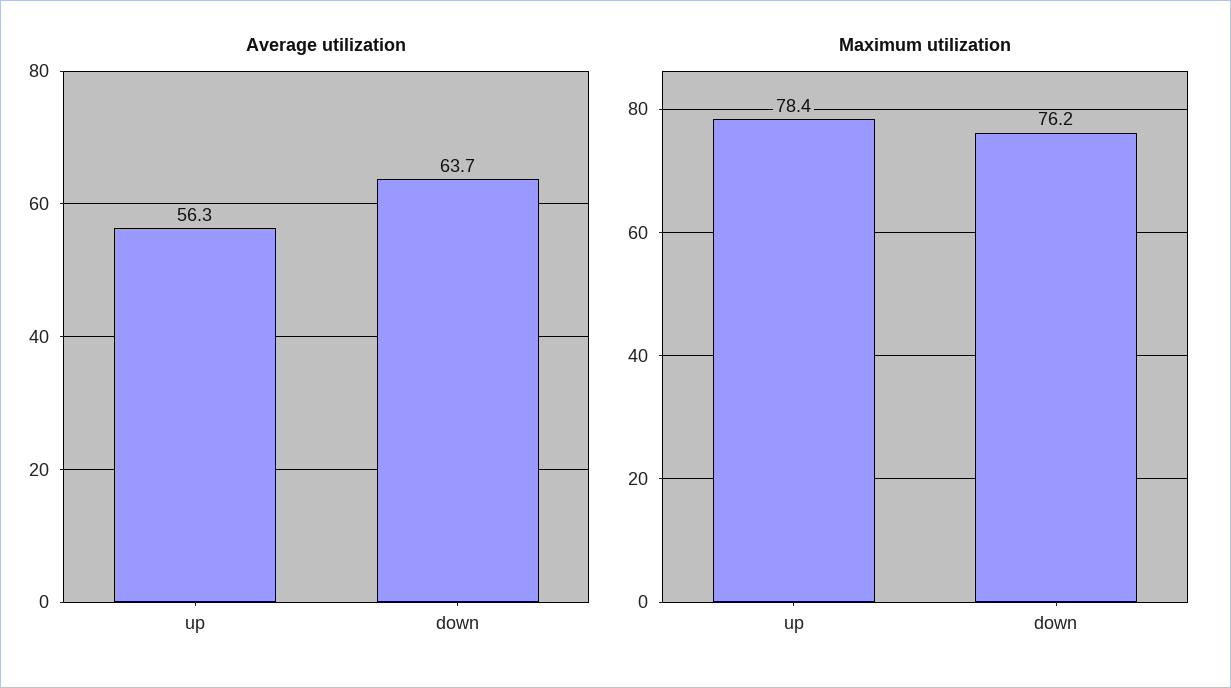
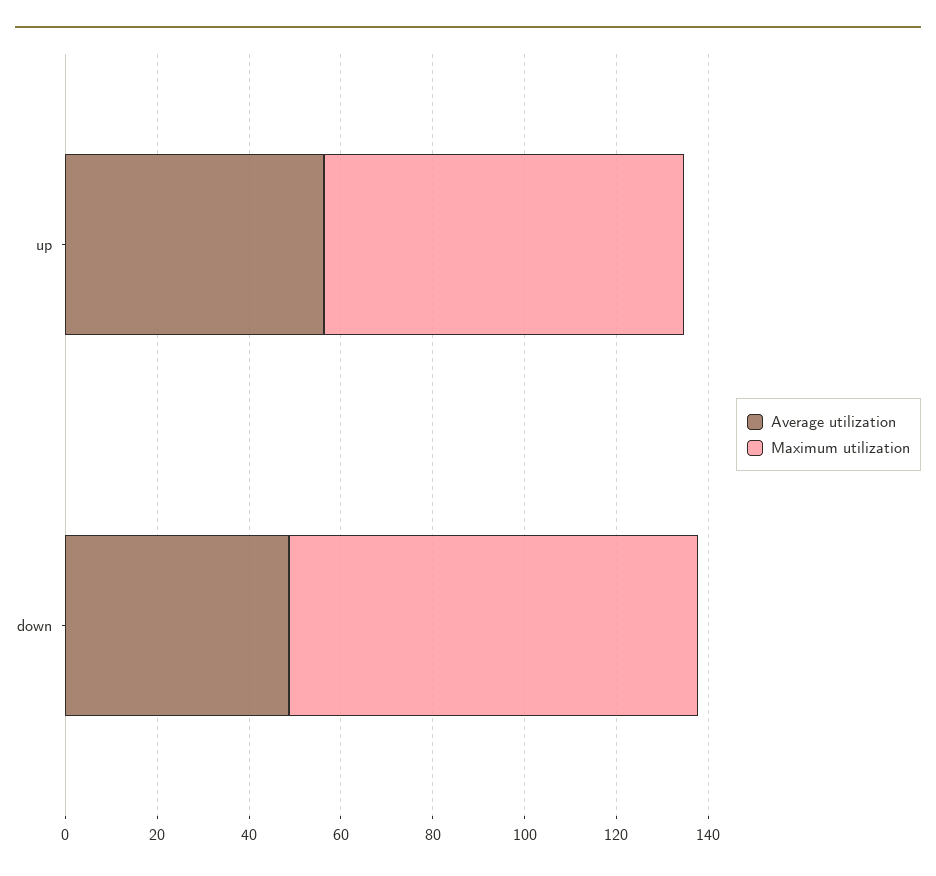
  {
    "Average utilization": {
      "up": 56.3,
-     "down": 63.7
+     "down": 50
    },
    "Maximum utilization": {
      "up": 78.4,
-     "down": 76.2
+     "down": 90
    }
  }

